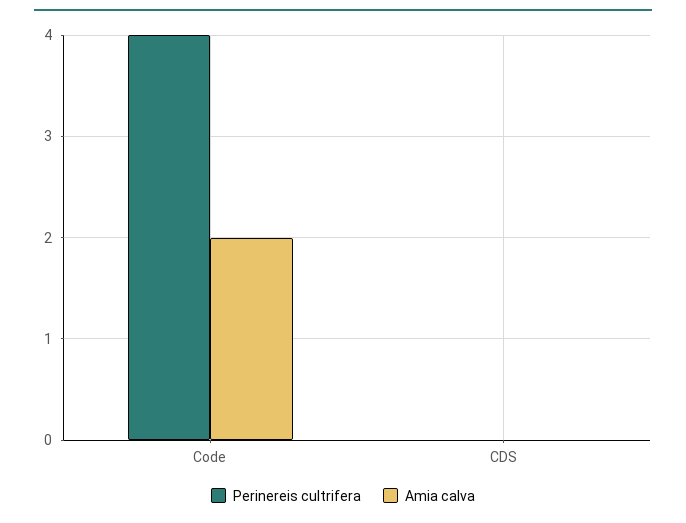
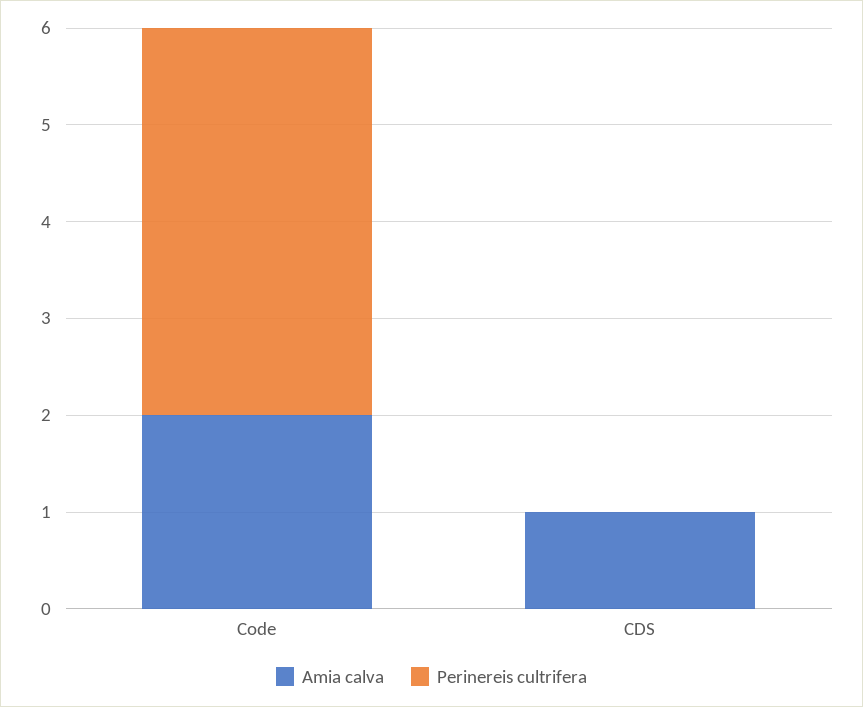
  {
    "Perinereis cultrifera": {
      "Code": 4,
      "CDS": 0
    },
    "Amia calva": {
      "Code": 2,
-     "CDS": 0
+     "CDS": 1
    }
  }

